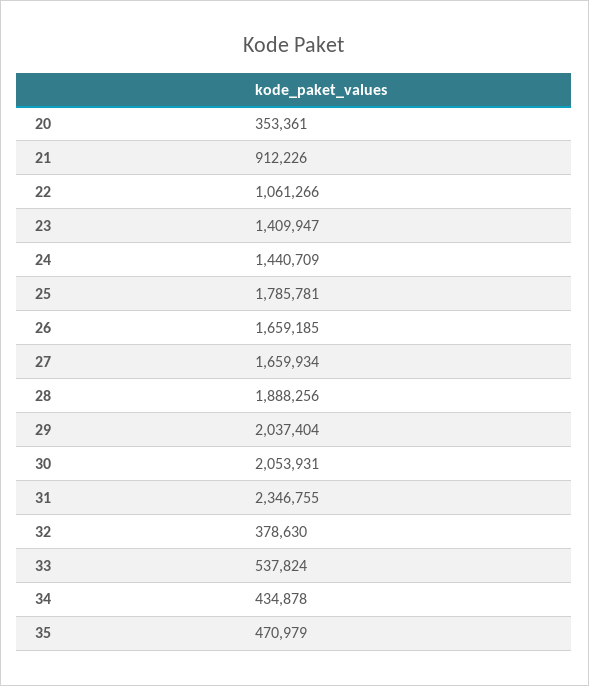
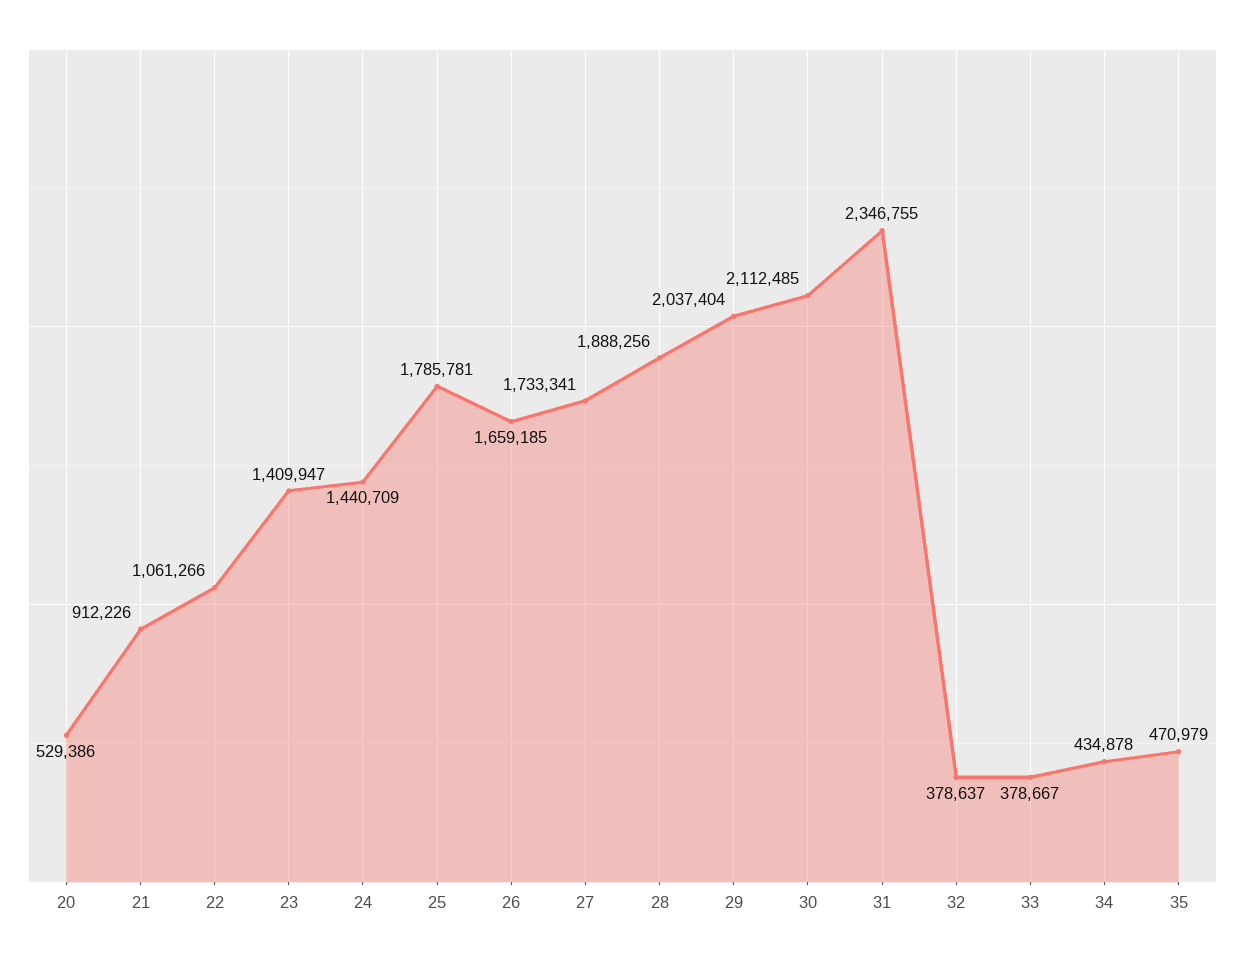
  {
-   "20": 353361,
+   "20": 529386,
    "21": 912226,
    "22": 1061266,
    "23": 1409947,
    "24": 1440709,
    "25": 1785781,
    "26": 1659185,
-   "27": 1659934,
+   "27": 1733341,
    "28": 1888256,
    "29": 2037404,
-   "30": 2053931,
+   "30": 2112485,
    "31": 2346755,
-   "32": 378630,
+   "32": 378637,
-   "33": 537824,
+   "33": 378667,
    "34": 434878,
    "35": 470979
  }

